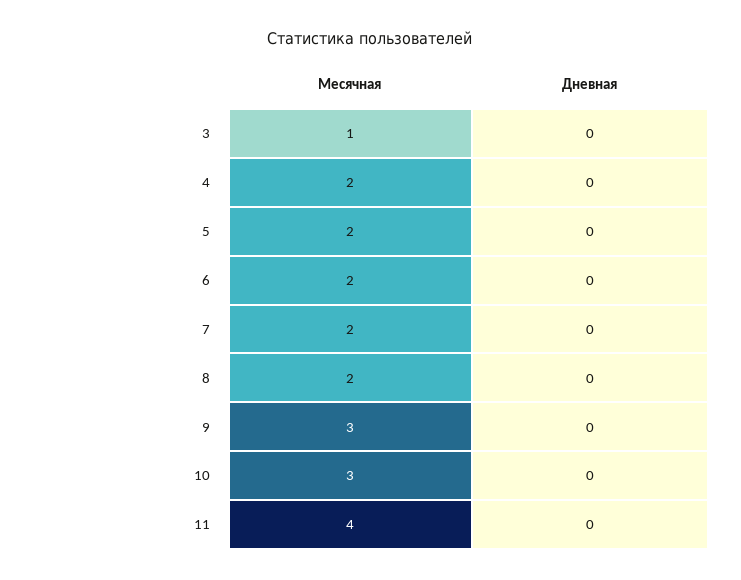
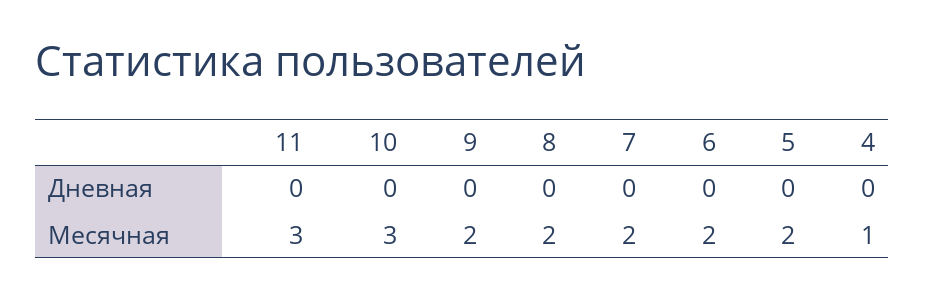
  {
    "Месячная": {
-     "3": 1,
-     "4": 2,
+     "4": 1,
      "5": 2,
      "6": 2,
      "7": 2,
      "8": 2,
-     "9": 3,
+     "9": 2,
      "10": 3,
-     "11": 4
+     "11": 3
    },
    "Дневная": {
-     "3": 0,
      "4": 0,
      "5": 0,
      "6": 0,
      "7": 0,
      "8": 0,
      "9": 0,
      "10": 0,
      "11": 0
    }
  }

